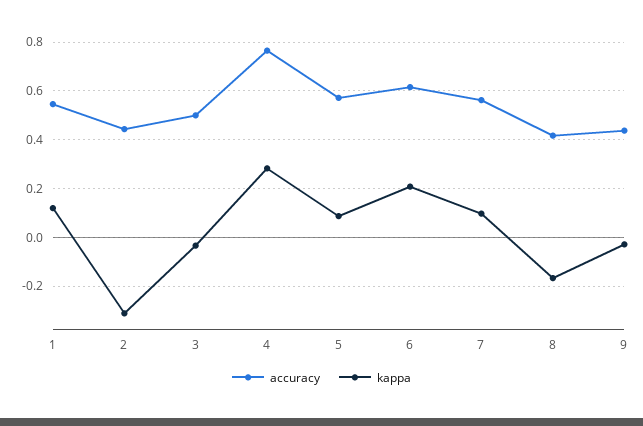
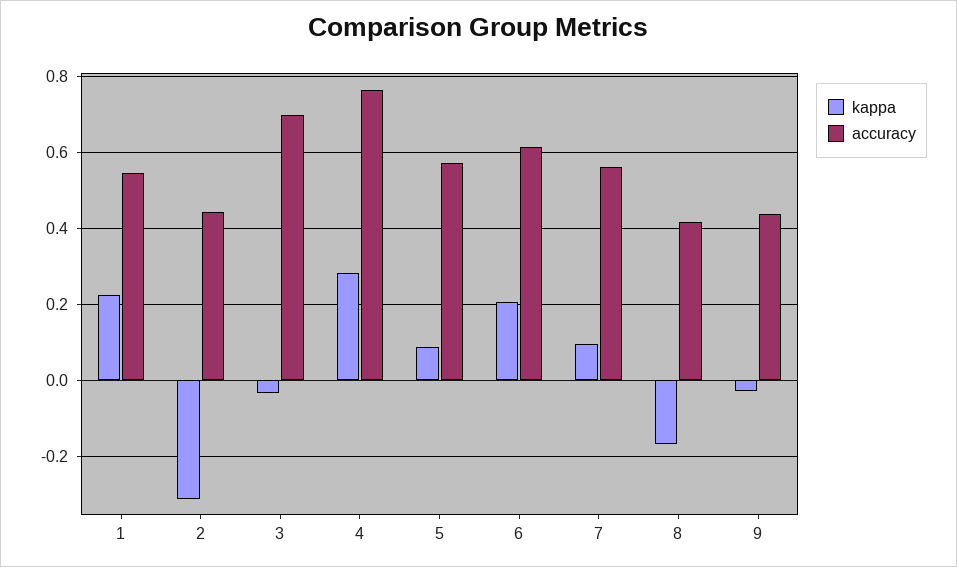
  {
    "accuracy": {
      "1": 0.54,
      "2": 0.44,
-     "3": 0.5,
+     "3": 0.7,
      "4": 0.76,
      "5": 0.58,
      "6": 0.62,
      "7": 0.56,
      "8": 0.42,
      "9": 0.44
    },
    "kappa": {
-     "1": 0.125,
+     "1": 0.22,
      "2": -0.32,
      "3": -0.04,
      "4": 0.28,
      "5": 0.08,
      "6": 0.2,
      "7": 0.1,
      "8": -0.16,
      "9": -0.02
    }
  }

